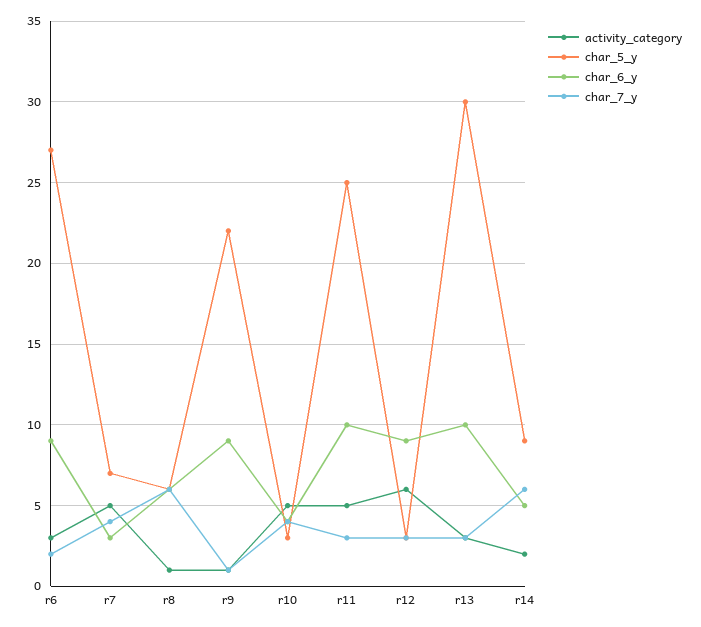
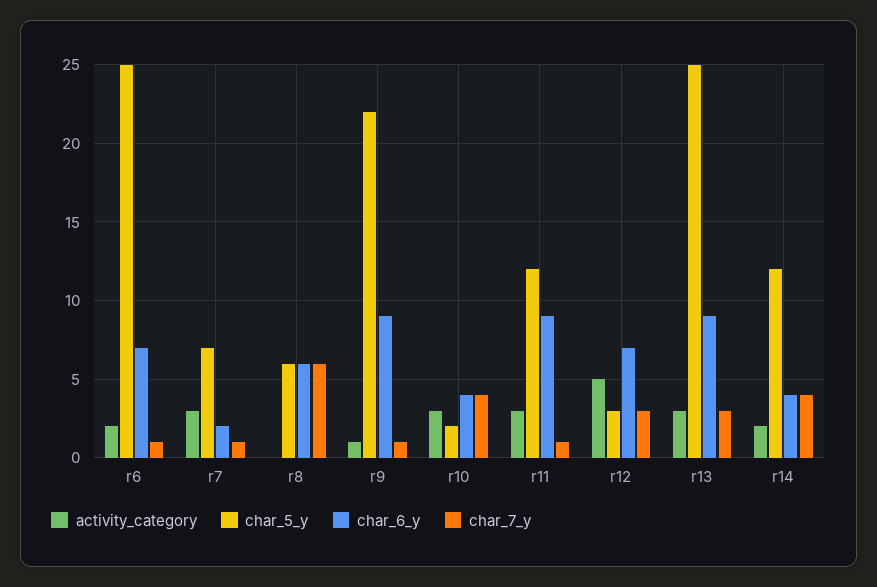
  {
    "activity_category": {
-     "r6": 3,
+     "r6": 2,
-     "r7": 5,
+     "r7": 3,
-     "r8": 1,
+     "r8": 0,
      "r9": 1,
-     "r10": 5,
+     "r10": 3,
-     "r11": 5,
+     "r11": 3,
-     "r12": 6,
+     "r12": 5,
      "r13": 3,
      "r14": 2
    },
    "char_5_y": {
-     "r6": 27,
+     "r6": 25,
      "r7": 7,
      "r8": 6,
      "r9": 22,
-     "r10": 3,
+     "r10": 2,
-     "r11": 25,
+     "r11": 12,
      "r12": 3,
-     "r13": 30,
+     "r13": 25,
-     "r14": 9
+     "r14": 12
    },
    "char_6_y": {
-     "r6": 9,
+     "r6": 7,
-     "r7": 3,
+     "r7": 2,
      "r8": 6,
      "r9": 9,
      "r10": 4,
-     "r11": 10,
+     "r11": 9,
-     "r12": 9,
+     "r12": 7,
-     "r13": 10,
+     "r13": 9,
-     "r14": 5
+     "r14": 4
    },
    "char_7_y": {
-     "r6": 2,
+     "r6": 1,
-     "r7": 4,
+     "r7": 1,
      "r8": 6,
      "r9": 1,
      "r10": 4,
-     "r11": 3,
+     "r11": 1,
      "r12": 3,
      "r13": 3,
-     "r14": 6
+     "r14": 4
    }
  }

